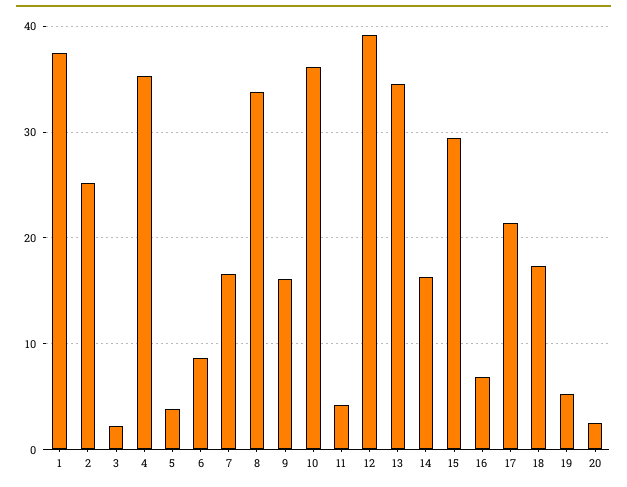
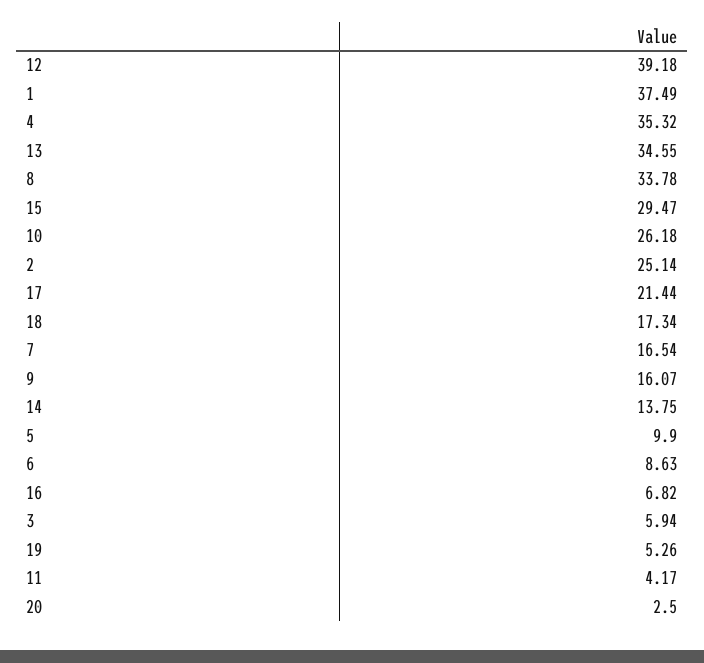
  {
    "1": 37.49,
    "2": 25.14,
-   "3": 2,
+   "3": 5.94,
    "4": 35.32,
-   "5": 4,
+   "5": 9.9,
    "6": 8.63,
    "7": 16.54,
    "8": 33.78,
    "9": 16.07,
-   "10": 36,
+   "10": 26.18,
    "11": 4.17,
    "12": 39.18,
    "13": 34.55,
-   "14": 16,
+   "14": 13.75,
    "15": 29.47,
    "16": 6.82,
    "17": 21.44,
    "18": 17.34,
    "19": 5.26,
    "20": 2.5
  }

